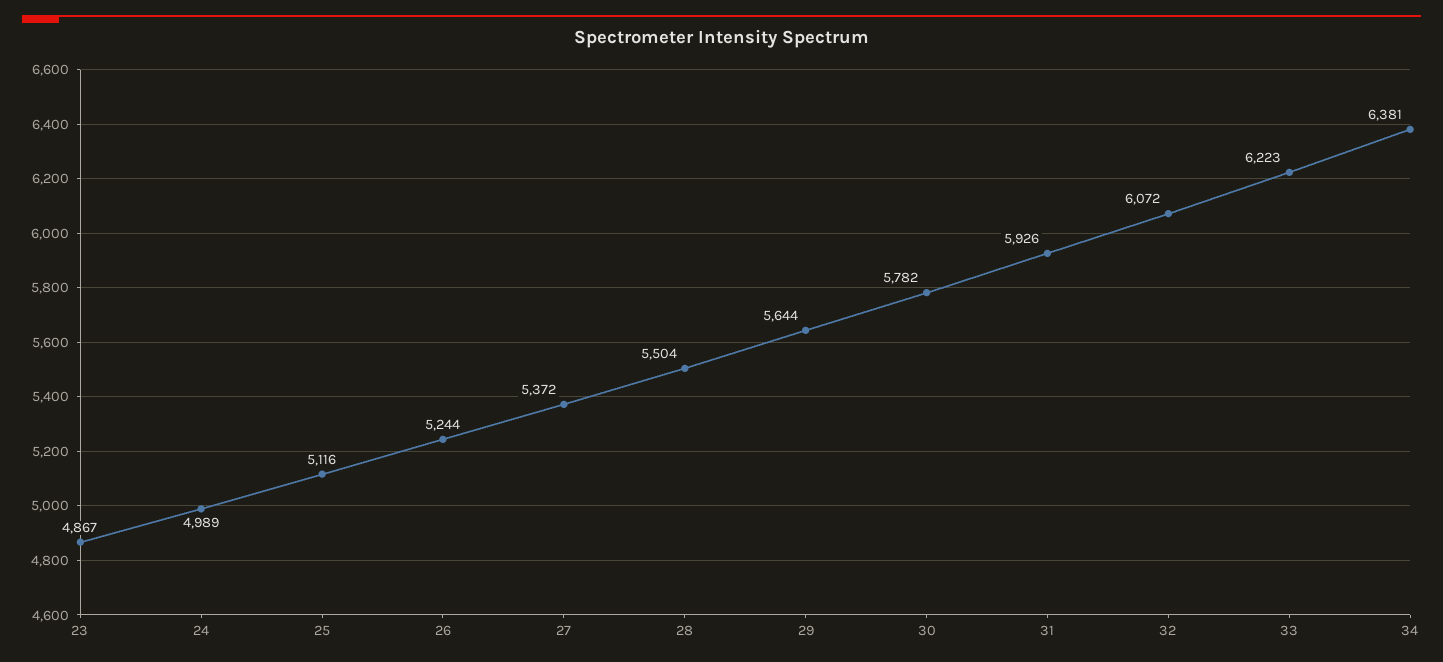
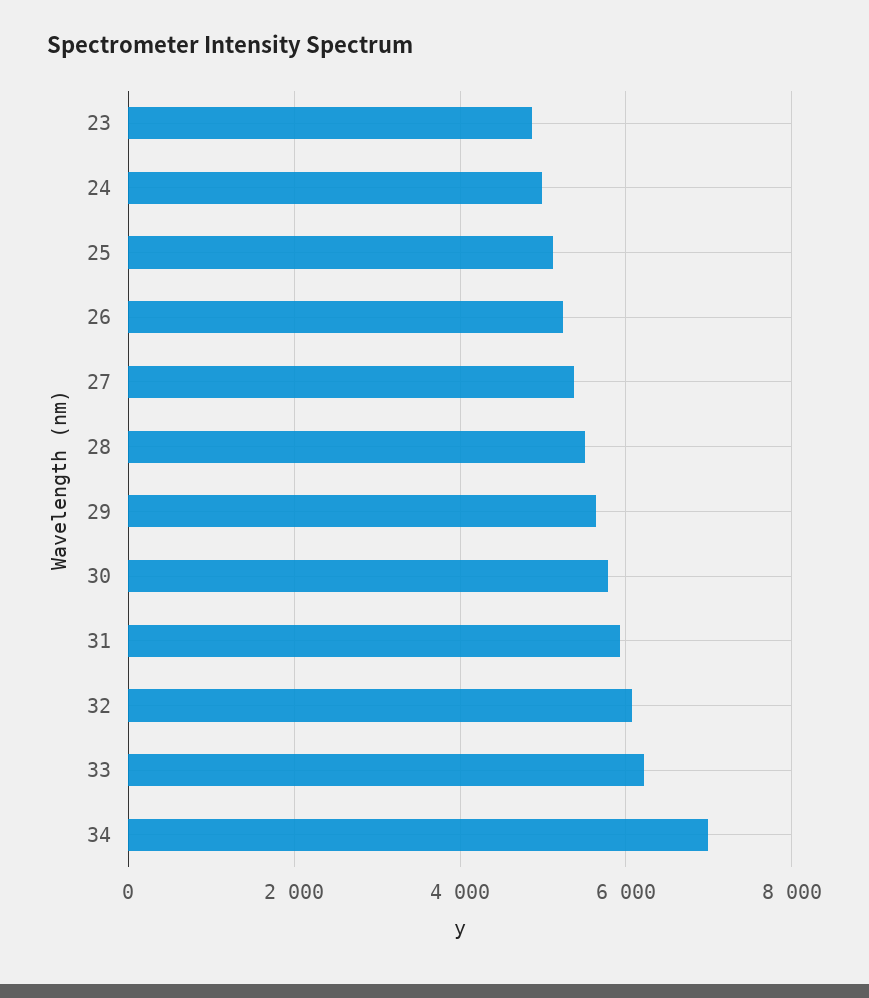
  {
    "23": 4867,
    "24": 4989,
    "25": 5116,
    "26": 5244,
    "27": 5372,
    "28": 5504,
    "29": 5644,
    "30": 5782,
    "31": 5926,
    "32": 6072,
    "33": 6223,
-   "34": 6381
+   "34": 7000
  }

